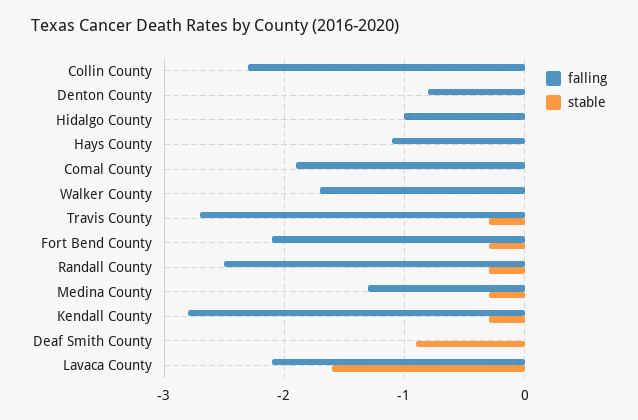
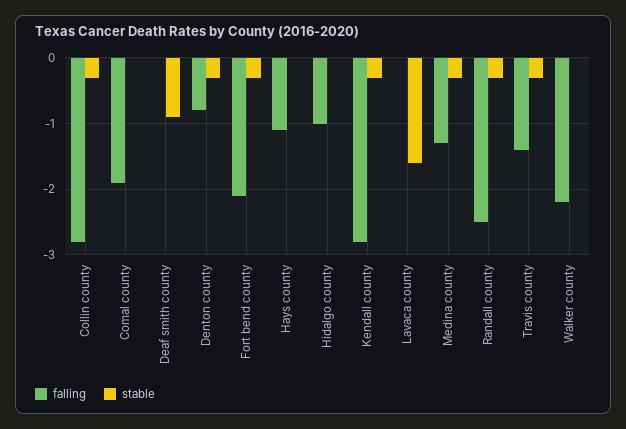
  {
    "falling": {
-     "Collin County": -2.3,
+     "Collin County": -2.8,
      "Denton County": -0.8,
      "Hidalgo County": -1,
      "Hays County": -1.1,
      "Comal County": -1.9,
-     "Walker County": -1.7,
+     "Walker County": -2.2,
-     "Travis County": -2.7,
+     "Travis County": -1.4,
      "Fort Bend County": -2.1,
      "Randall County": -2.5,
      "Medina County": -1.3,
      "Kendall County": -2.8,
      "Deaf Smith County": 0,
-     "Lavaca County": -2.1
+     "Lavaca County": 0
    },
    "stable": {
-     "Collin County": 0,
+     "Collin County": -0.3,
-     "Denton County": 0,
+     "Denton County": -0.3,
      "Hidalgo County": 0,
      "Hays County": 0,
      "Comal County": 0,
      "Walker County": 0,
      "Travis County": -0.3,
      "Fort Bend County": -0.3,
      "Randall County": -0.3,
      "Medina County": -0.3,
      "Kendall County": -0.3,
      "Deaf Smith County": -0.9,
      "Lavaca County": -1.6
    }
  }

